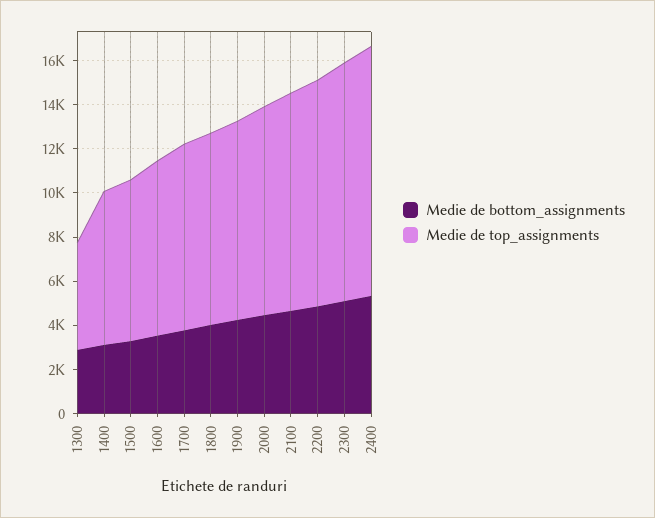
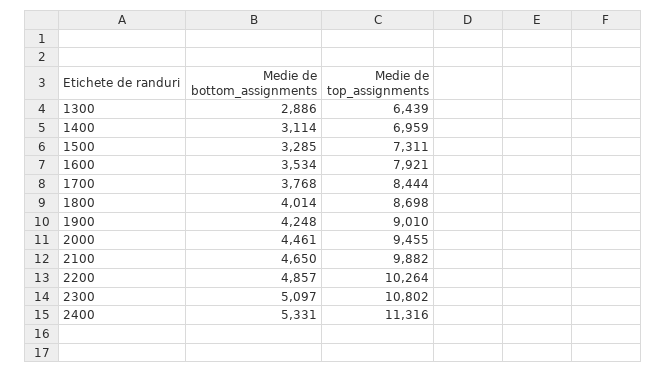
  {
    "Medie de bottom_assignments": {
      "1300": 2886,
      "1400": 3114,
      "1500": 3285,
      "1600": 3534,
      "1700": 3768,
      "1800": 4014,
      "1900": 4248,
      "2000": 4461,
      "2100": 4650,
      "2200": 4857,
      "2300": 5097,
      "2400": 5331
    },
    "Medie de top_assignments": {
-     "1300": 5000,
+     "1300": 6439,
      "1400": 6959,
      "1500": 7311,
      "1600": 7921,
      "1700": 8444,
      "1800": 8698,
      "1900": 9010,
      "2000": 9455,
      "2100": 9882,
      "2200": 10264,
      "2300": 10802,
      "2400": 11316
    }
  }

